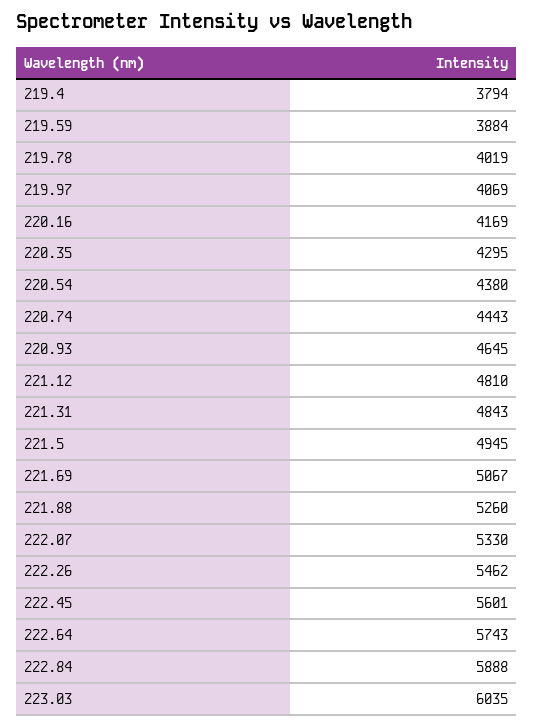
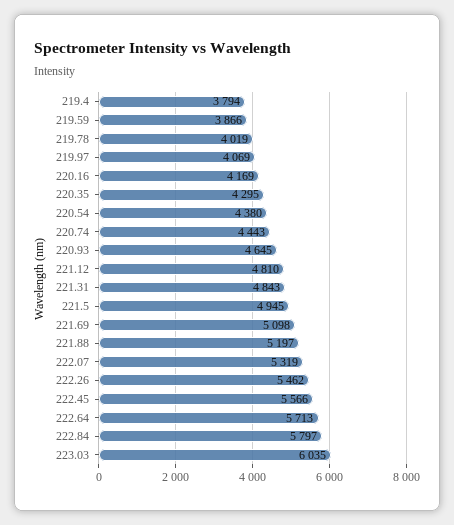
  {
    "219.4": 3794,
-   "219.59": 3884,
+   "219.59": 3866,
    "219.78": 4019,
    "219.97": 4069,
    "220.16": 4169,
    "220.35": 4295,
    "220.54": 4380,
    "220.74": 4443,
    "220.93": 4645,
    "221.12": 4810,
    "221.31": 4843,
    "221.5": 4945,
-   "221.69": 5067,
+   "221.69": 5098,
-   "221.88": 5260,
+   "221.88": 5197,
-   "222.07": 5330,
+   "222.07": 5319,
    "222.26": 5462,
-   "222.45": 5601,
+   "222.45": 5566,
-   "222.64": 5743,
+   "222.64": 5713,
-   "222.84": 5888,
+   "222.84": 5797,
    "223.03": 6035
  }

